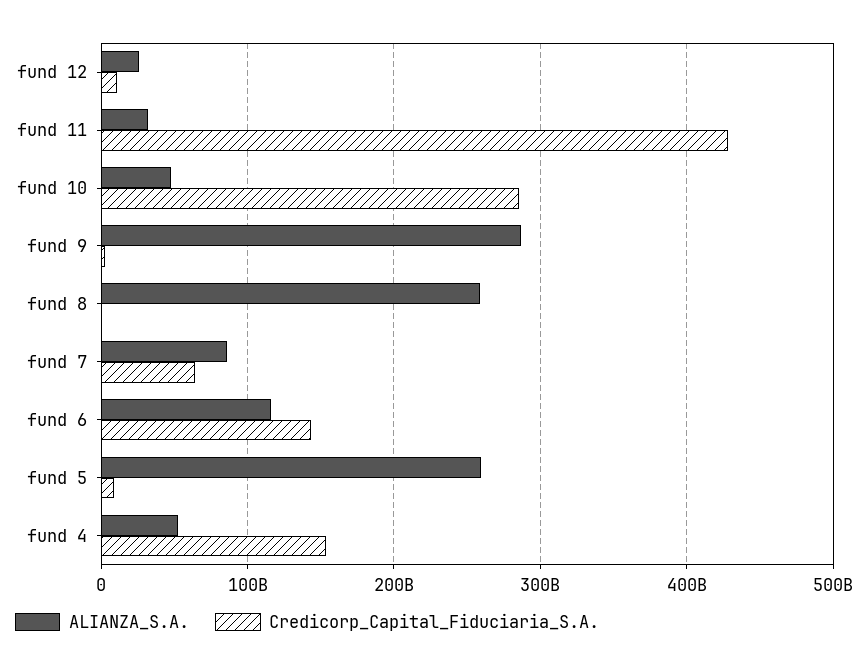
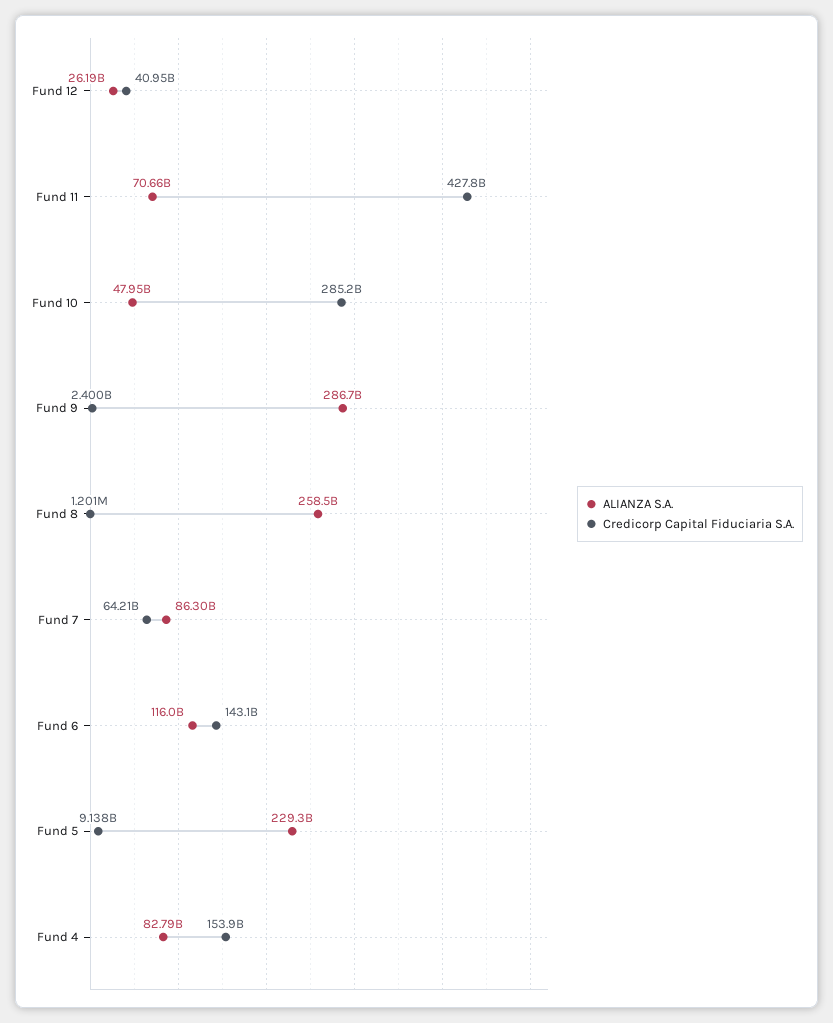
  {
    "ALIANZA_S.A.": {
      "fund 12": 26190000000,
-     "fund 11": 30000000000,
+     "fund 11": 70660000000,
      "fund 10": 47950000000,
      "fund 9": 286700000000,
      "fund 8": 258500000000,
      "fund 7": 86300000000,
      "fund 6": 116000000000,
-     "fund 5": 260000000000,
+     "fund 5": 229300000000,
-     "fund 4": 50000000000
+     "fund 4": 82790000000
    },
    "Credicorp_Capital_Fiduciaria_S.A.": {
-     "fund 12": 10000000000,
+     "fund 12": 40950000000,
      "fund 11": 427800000000,
      "fund 10": 285200000000,
      "fund 9": 2400000000,
      "fund 8": 1201000,
      "fund 7": 64210000000,
      "fund 6": 143100000000,
      "fund 5": 9138000000,
      "fund 4": 153900000000
    }
  }

